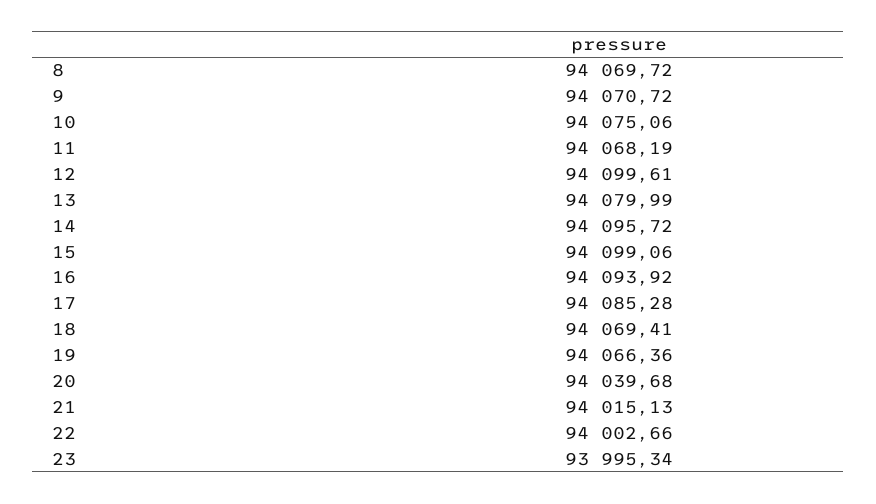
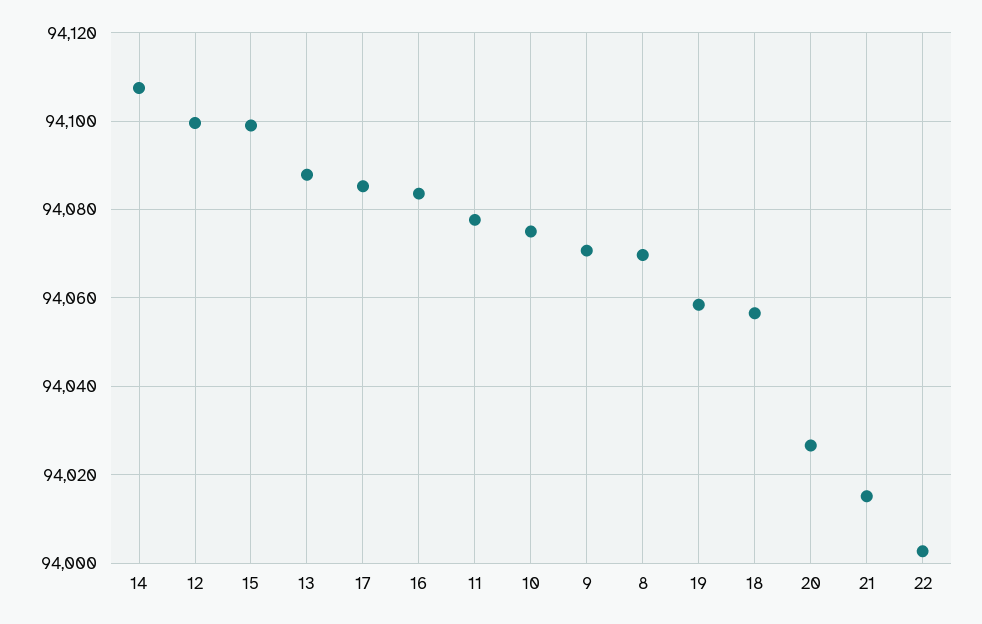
  {
    "8": 94069.72,
    "9": 94070.72,
    "10": 94075.06,
-   "11": 94068.19,
+   "11": 94078,
    "12": 94099.61,
-   "13": 94079.99,
+   "13": 94088,
-   "14": 94095.72,
+   "14": 94108,
    "15": 94099.06,
-   "16": 94093.92,
+   "16": 94084,
    "17": 94085.28,
-   "18": 94069.41,
+   "18": 94056,
-   "19": 94066.36,
+   "19": 94058,
-   "20": 94039.68,
+   "20": 94026,
    "21": 94015.13,
-   "22": 94002.66,
+   "22": 94002.66
-   "23": 93995.34
  }

